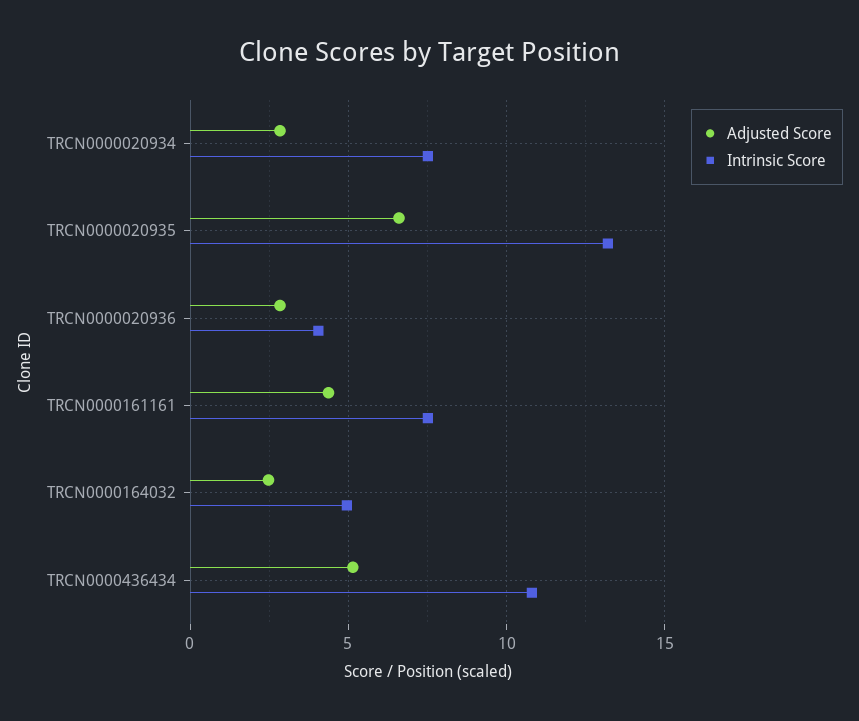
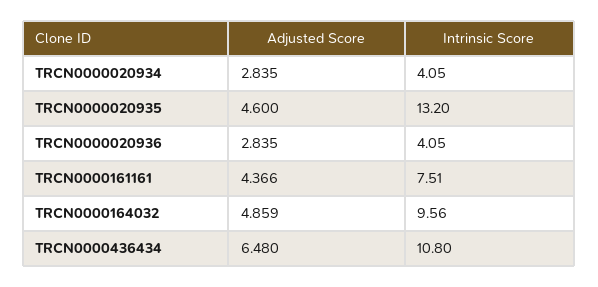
  {
    "Adjusted Score": {
      "TRCN0000020934": 2.835,
-     "TRCN0000020935": 6.5,
+     "TRCN0000020935": 4.6,
      "TRCN0000020936": 2.835,
      "TRCN0000161161": 4.366,
-     "TRCN0000164032": 2.5,
+     "TRCN0000164032": 4.859,
-     "TRCN0000436434": 5
+     "TRCN0000436434": 6.48
    },
    "Intrinsic Score": {
-     "TRCN0000020934": 7.5,
+     "TRCN0000020934": 4.05,
      "TRCN0000020935": 13.2,
      "TRCN0000020936": 4.05,
      "TRCN0000161161": 7.51,
-     "TRCN0000164032": 5,
+     "TRCN0000164032": 9.56,
      "TRCN0000436434": 10.8
    }
  }

